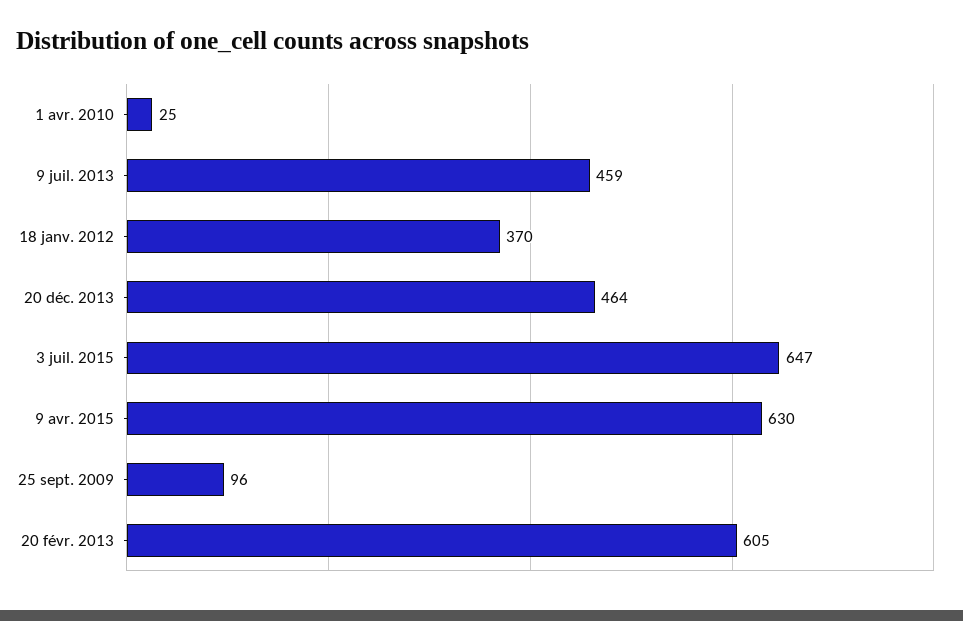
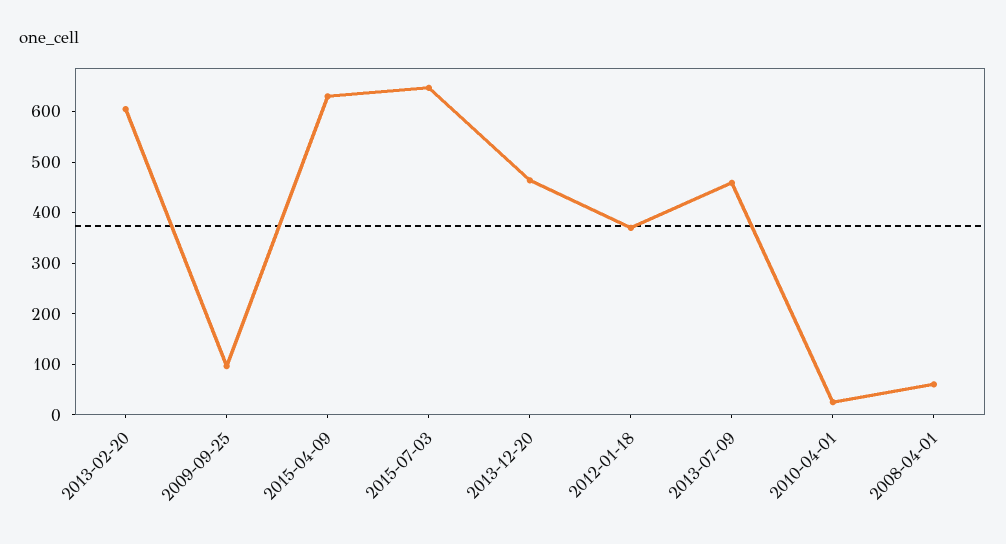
  {
    "1 avr. 2010": 25,
    "9 juil. 2013": 459,
    "18 janv. 2012": 370,
    "20 déc. 2013": 464,
    "3 juil. 2015": 647,
    "9 avr. 2015": 630,
    "25 sept. 2009": 96,
-   "20 févr. 2013": 605
+   "20 févr. 2013": 605,
+   "2008-04-01": 60
  }

